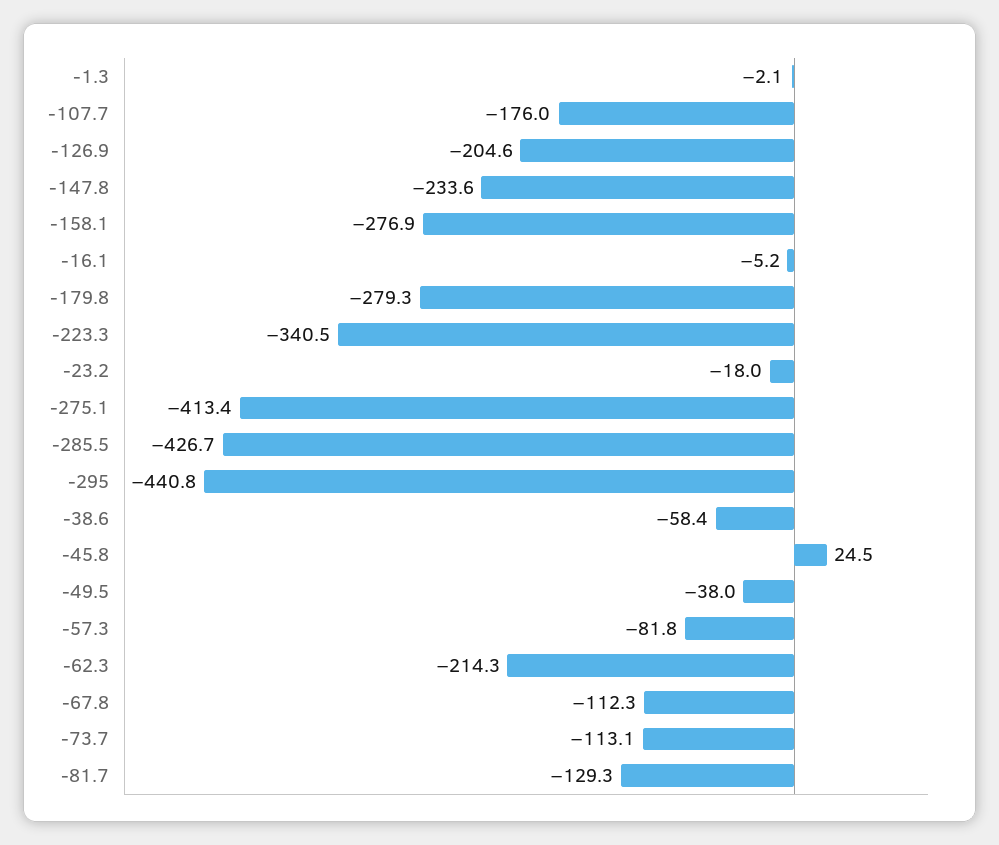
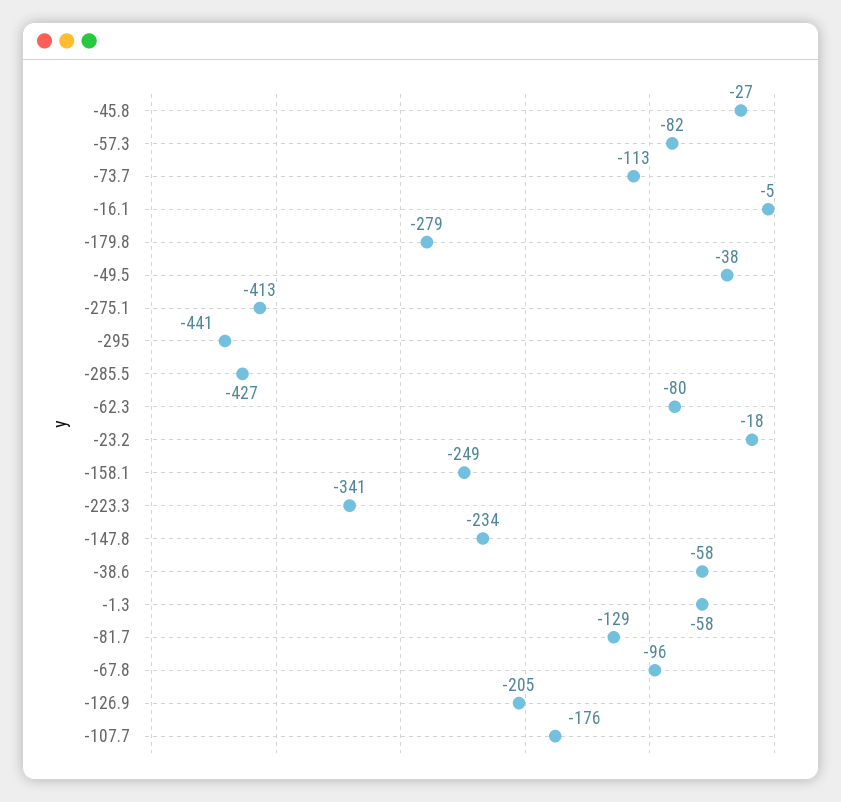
  {
-   "-1.3": -2.1,
+   "-1.3": -58,
    "-107.7": -176,
    "-126.9": -204.6,
    "-147.8": -233.6,
-   "-158.1": -276.9,
+   "-158.1": -249,
    "-16.1": -5.2,
    "-179.8": -279.3,
    "-223.3": -340.5,
    "-23.2": -18,
    "-275.1": -413.4,
    "-285.5": -426.7,
    "-295": -440.8,
    "-38.6": -58.4,
-   "-45.8": 24.5,
+   "-45.8": -27,
    "-49.5": -38,
    "-57.3": -81.8,
-   "-62.3": -214.3,
+   "-62.3": -80,
-   "-67.8": -112.3,
+   "-67.8": -96,
    "-73.7": -113.1,
    "-81.7": -129.3
  }

